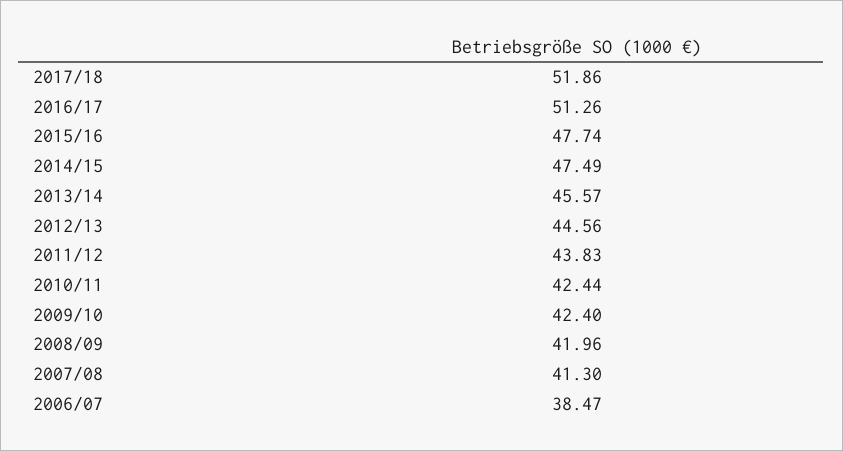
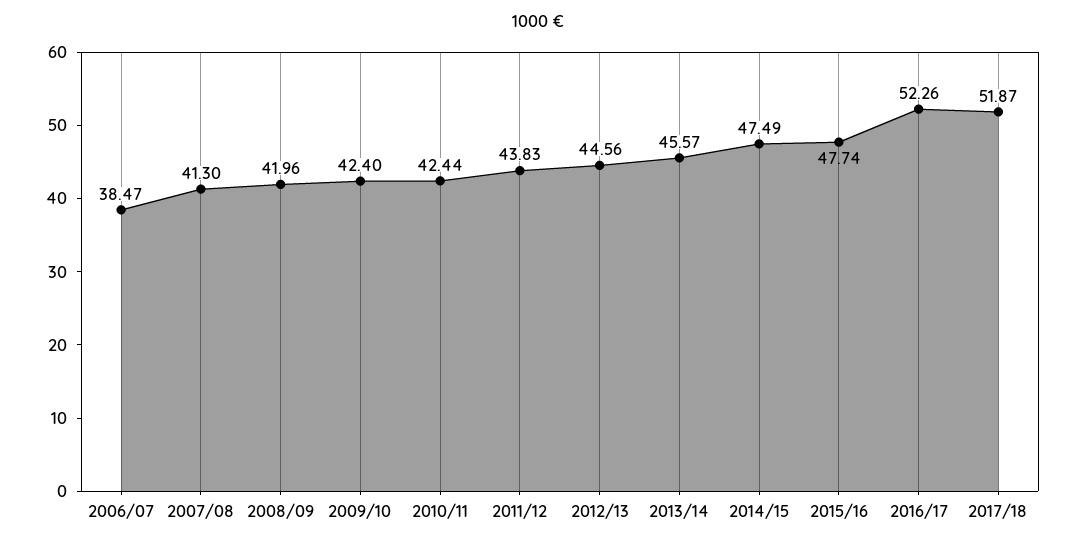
  {
-   "2017/18": 51.86,
+   "2017/18": 51.87,
-   "2016/17": 51.26,
+   "2016/17": 52.26,
    "2015/16": 47.74,
    "2014/15": 47.49,
    "2013/14": 45.57,
    "2012/13": 44.56,
    "2011/12": 43.83,
    "2010/11": 42.44,
    "2009/10": 42.4,
    "2008/09": 41.96,
    "2007/08": 41.3,
    "2006/07": 38.47
  }

